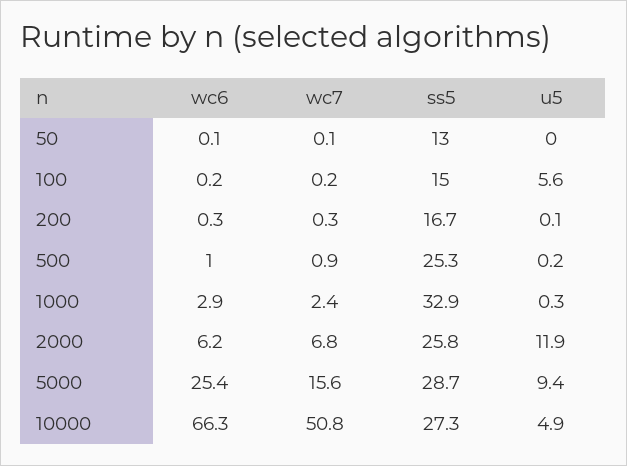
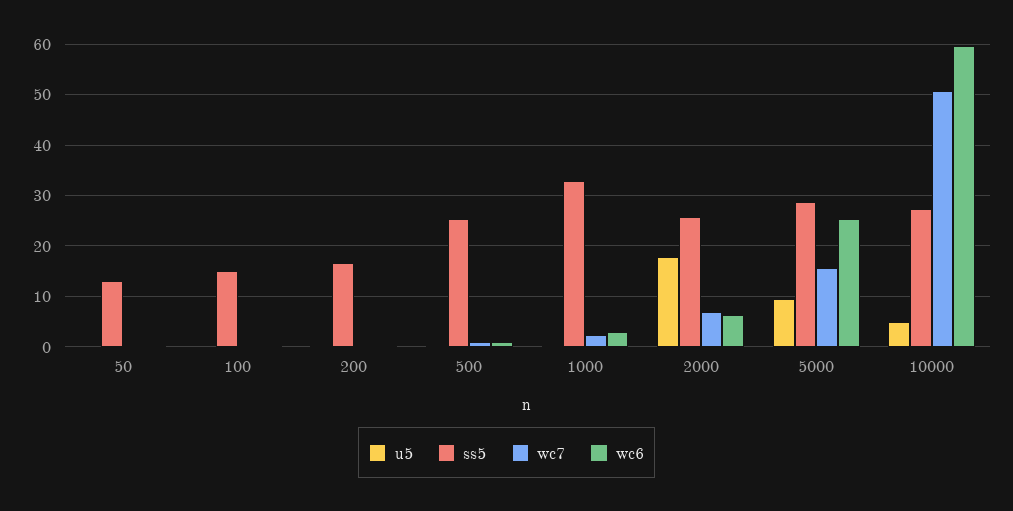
  {
    "wc6": {
      "50": 0.1,
      "100": 0.2,
      "200": 0.3,
      "500": 1,
      "1000": 2.9,
      "2000": 6.2,
      "5000": 25.4,
-     "10000": 66.3
+     "10000": 60
    },
    "wc7": {
      "50": 0.1,
      "100": 0.2,
      "200": 0.3,
      "500": 0.9,
      "1000": 2.4,
      "2000": 6.8,
      "5000": 15.6,
      "10000": 50.8
    },
    "ss5": {
      "50": 13,
      "100": 15,
      "200": 16.7,
      "500": 25.3,
      "1000": 32.9,
      "2000": 25.8,
      "5000": 28.7,
      "10000": 27.3
    },
    "u5": {
      "50": 0,
-     "100": 5.6,
+     "100": 0,
      "200": 0.1,
      "500": 0.2,
      "1000": 0.3,
-     "2000": 11.9,
+     "2000": 18,
      "5000": 9.4,
      "10000": 4.9
    }
  }

